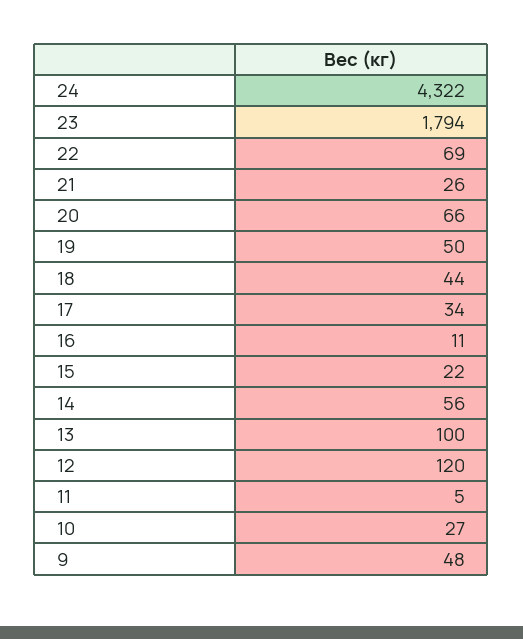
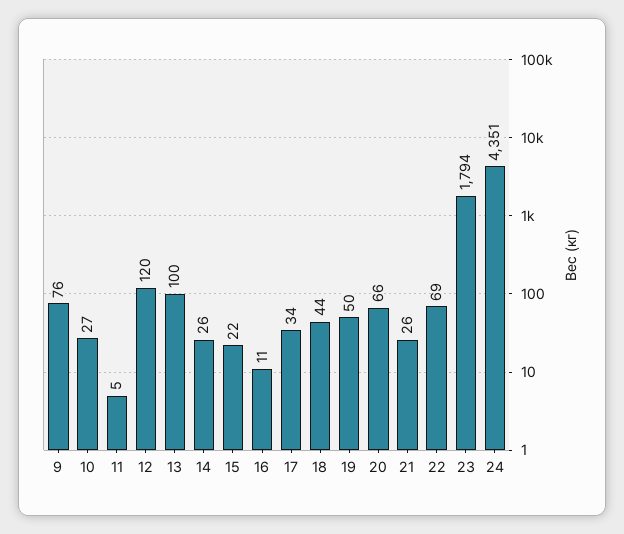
  {
-   "24": 4322,
+   "24": 4351,
    "23": 1794,
    "22": 69,
    "21": 26,
    "20": 66,
    "19": 50,
    "18": 44,
    "17": 34,
    "16": 11,
    "15": 22,
-   "14": 56,
+   "14": 26,
    "13": 100,
    "12": 120,
    "11": 5,
    "10": 27,
-   "9": 48
+   "9": 76
  }

